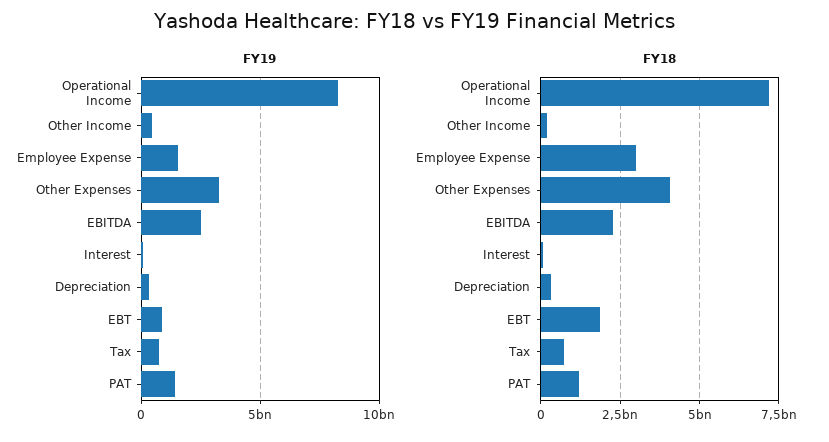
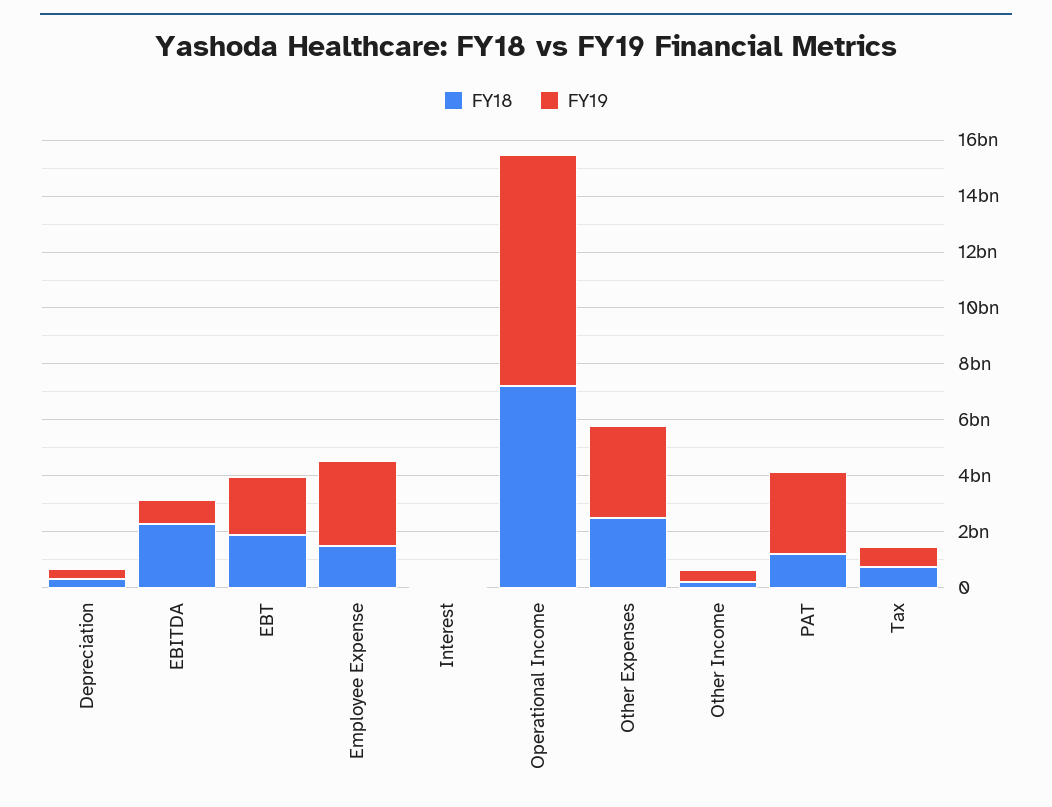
  {
    "FY19": {
      "Operational Income": 8500000000,
      "Other Income": 500000000,
-     "Employee Expense": 1500000000,
+     "Employee Expense": 3000000000,
      "Other Expenses": 3500000000,
-     "EBITDA": 2500000000,
+     "EBITDA": 1000000000,
      "Interest": 0,
      "Depreciation": 500000000,
-     "EBT": 1000000000,
+     "EBT": 2000000000,
      "Tax": 500000000,
-     "PAT": 1500000000
+     "PAT": 3000000000
    },
    "FY18": {
      "Operational Income": 7250000000,
      "Other Income": 250000000,
-     "Employee Expense": 3000000000,
+     "Employee Expense": 1500000000,
-     "Other Expenses": 4000000000,
+     "Other Expenses": 2500000000,
      "EBITDA": 2250000000,
      "Interest": 0,
      "Depreciation": 250000000,
      "EBT": 1750000000,
      "Tax": 750000000,
      "PAT": 1250000000
    }
  }

